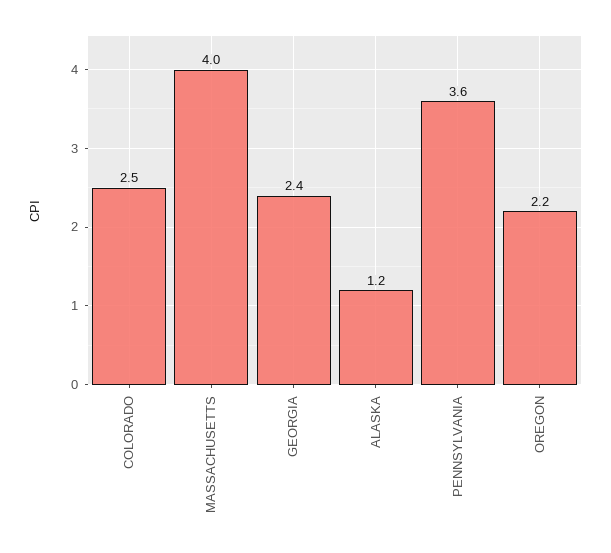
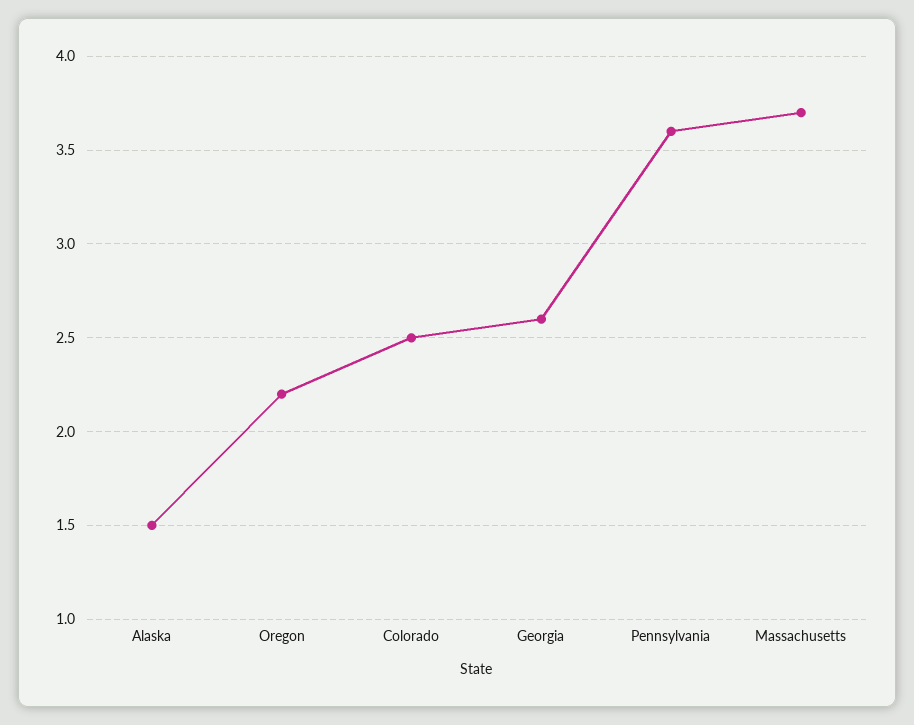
  {
    "COLORADO": 2.5,
-   "MASSACHUSETTS": 4,
+   "MASSACHUSETTS": 3.7,
-   "GEORGIA": 2.4,
+   "GEORGIA": 2.6,
-   "ALASKA": 1.2,
+   "ALASKA": 1.5,
    "PENNSYLVANIA": 3.6,
    "OREGON": 2.2
  }

